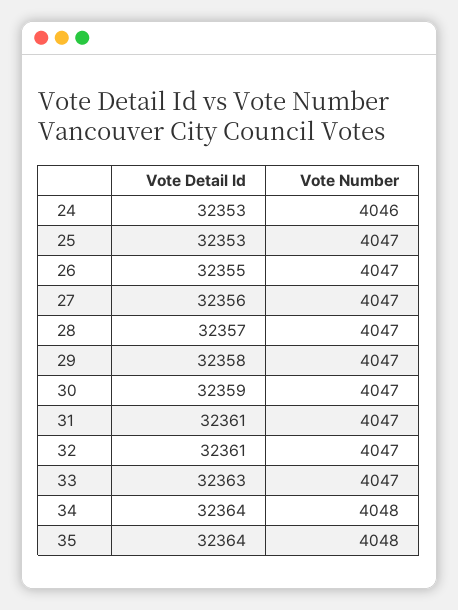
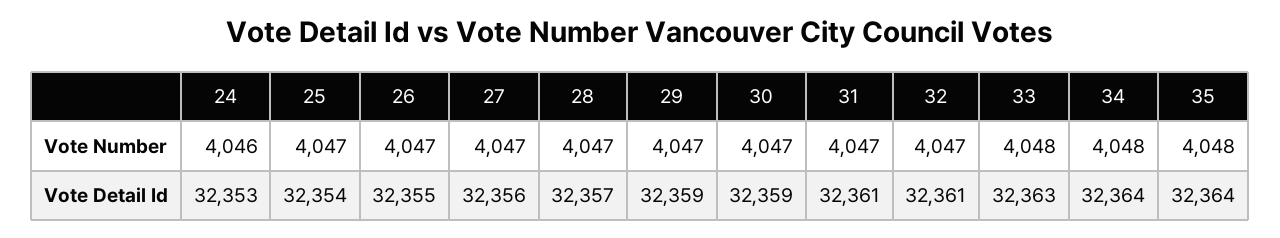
  {
    "Vote Detail Id": {
      "24": 32353,
-     "25": 32353,
+     "25": 32354,
      "26": 32355,
      "27": 32356,
      "28": 32357,
-     "29": 32358,
+     "29": 32359,
      "30": 32359,
      "31": 32361,
      "32": 32361,
      "33": 32363,
      "34": 32364,
      "35": 32364
    },
    "Vote Number": {
      "24": 4046,
      "25": 4047,
      "26": 4047,
      "27": 4047,
      "28": 4047,
      "29": 4047,
      "30": 4047,
      "31": 4047,
      "32": 4047,
-     "33": 4047,
+     "33": 4048,
      "34": 4048,
      "35": 4048
    }
  }

